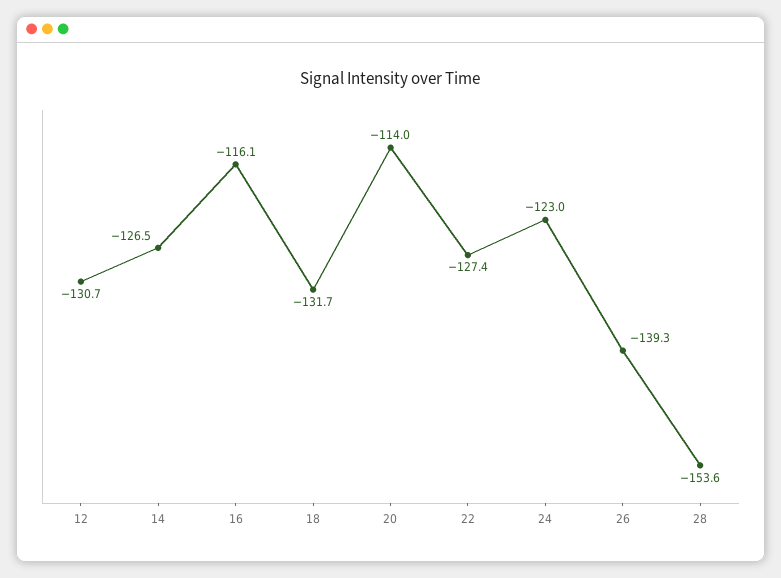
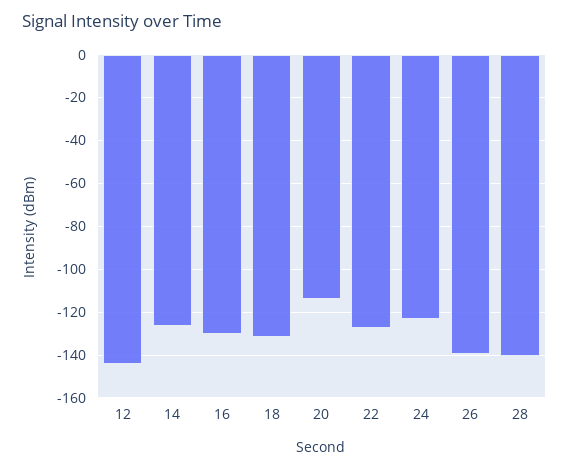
  {
-   "12": -130.7,
+   "12": -145,
    "14": -126.5,
-   "16": -116.1,
+   "16": -130,
    "18": -131.7,
    "20": -114,
    "22": -127.4,
    "24": -123,
    "26": -139.3,
-   "28": -153.6
+   "28": -140
  }

